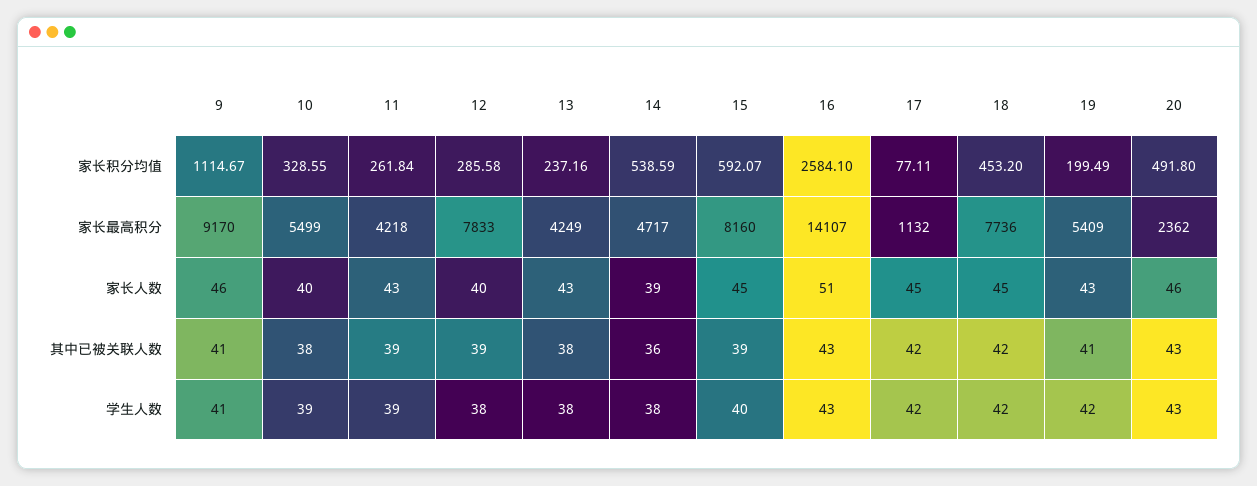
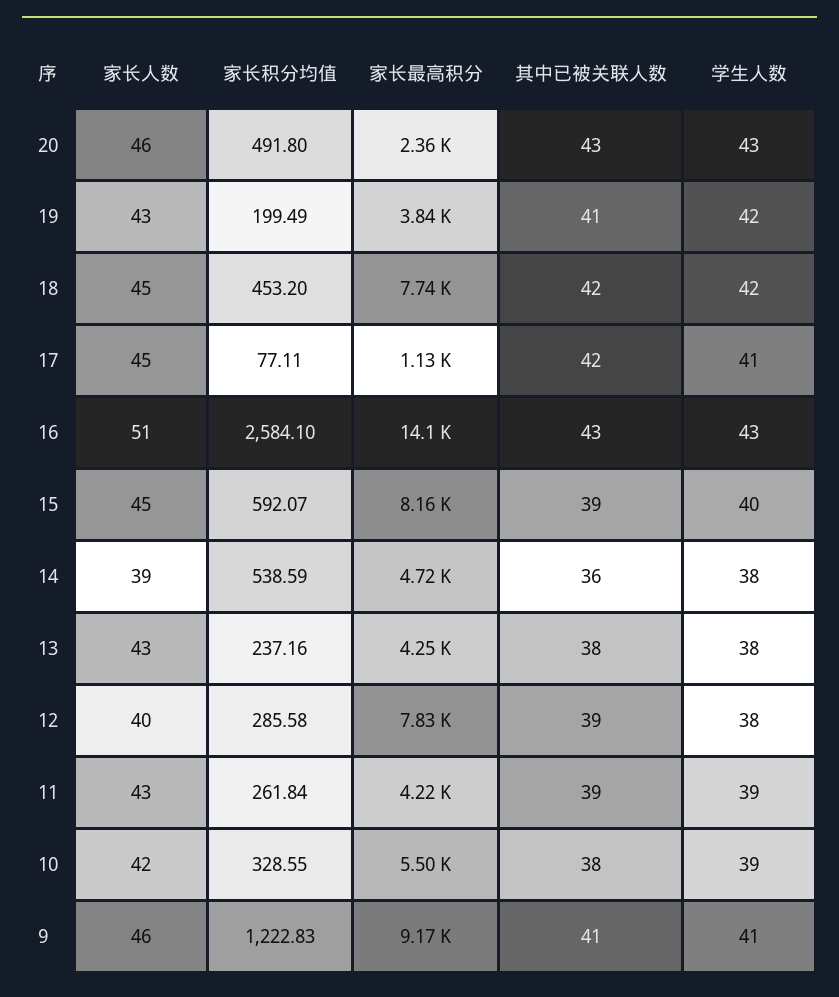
  {
    "9": {
-     "家长积分均值": 1114.67,
+     "家长积分均值": 1222.83,
      "家长最高积分": 9170,
      "家长人数": 46,
      "其中已被关联人数": 41,
      "学生人数": 41
    },
    "10": {
      "家长积分均值": 328.55,
      "家长最高积分": 5499,
-     "家长人数": 40,
+     "家长人数": 42,
      "其中已被关联人数": 38,
      "学生人数": 39
    },
    "11": {
      "家长积分均值": 261.84,
      "家长最高积分": 4218,
      "家长人数": 43,
      "其中已被关联人数": 39,
      "学生人数": 39
    },
    "12": {
      "家长积分均值": 285.58,
      "家长最高积分": 7833,
      "家长人数": 40,
      "其中已被关联人数": 39,
      "学生人数": 38
    },
    "13": {
      "家长积分均值": 237.16,
      "家长最高积分": 4249,
      "家长人数": 43,
      "其中已被关联人数": 38,
      "学生人数": 38
    },
    "14": {
      "家长积分均值": 538.59,
      "家长最高积分": 4717,
      "家长人数": 39,
      "其中已被关联人数": 36,
      "学生人数": 38
    },
    "15": {
      "家长积分均值": 592.07,
      "家长最高积分": 8160,
      "家长人数": 45,
      "其中已被关联人数": 39,
      "学生人数": 40
    },
    "16": {
      "家长积分均值": 2584.1,
      "家长最高积分": 14107,
      "家长人数": 51,
      "其中已被关联人数": 43,
      "学生人数": 43
    },
    "17": {
      "家长积分均值": 77.11,
      "家长最高积分": 1132,
      "家长人数": 45,
      "其中已被关联人数": 42,
-     "学生人数": 42
+     "学生人数": 41
    },
    "18": {
      "家长积分均值": 453.2,
      "家长最高积分": 7736,
      "家长人数": 45,
      "其中已被关联人数": 42,
      "学生人数": 42
    },
    "19": {
      "家长积分均值": 199.49,
-     "家长最高积分": 5409,
+     "家长最高积分": 3840,
      "家长人数": 43,
      "其中已被关联人数": 41,
      "学生人数": 42
    },
    "20": {
      "家长积分均值": 491.8,
      "家长最高积分": 2362,
      "家长人数": 46,
      "其中已被关联人数": 43,
      "学生人数": 43
    }
  }

